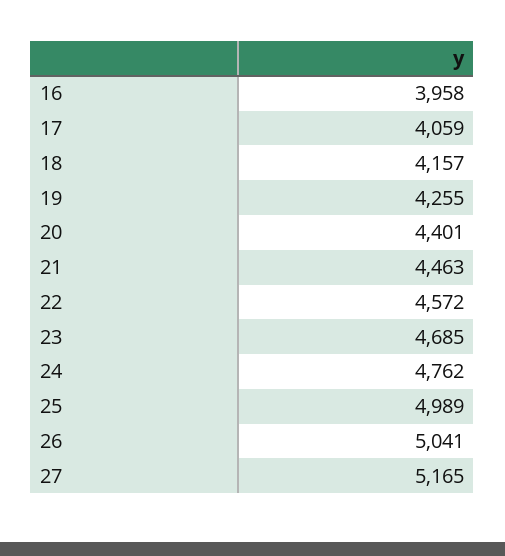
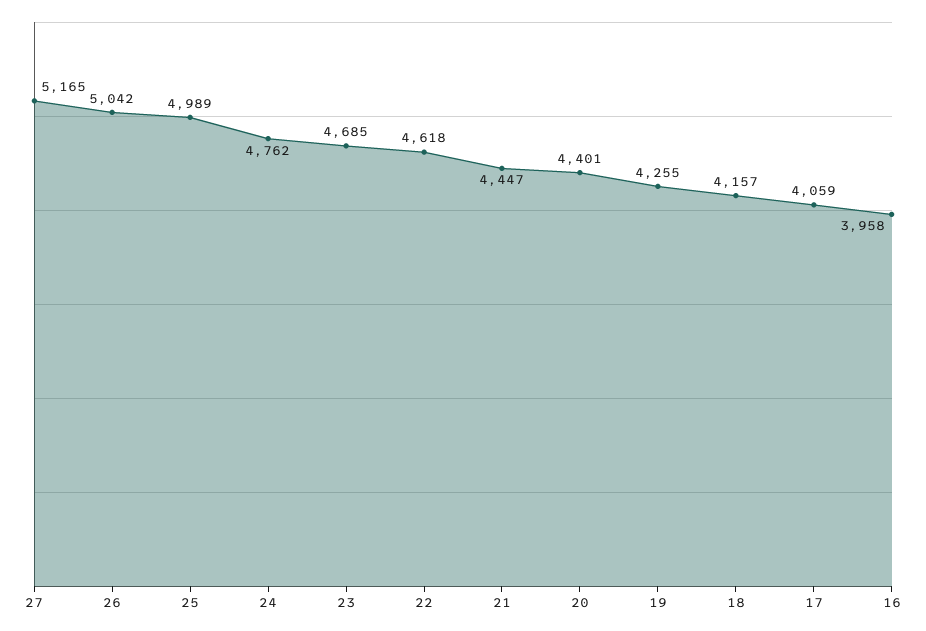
  {
    "16": 3958,
    "17": 4059,
    "18": 4157,
    "19": 4255,
    "20": 4401,
-   "21": 4463,
+   "21": 4447,
-   "22": 4572,
+   "22": 4618,
    "23": 4685,
    "24": 4762,
    "25": 4989,
-   "26": 5041,
+   "26": 5042,
    "27": 5165
  }

